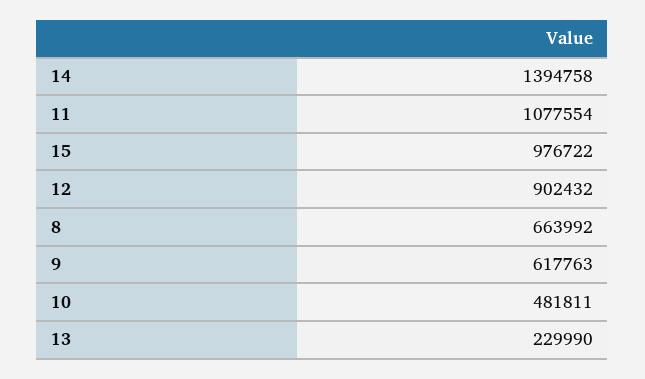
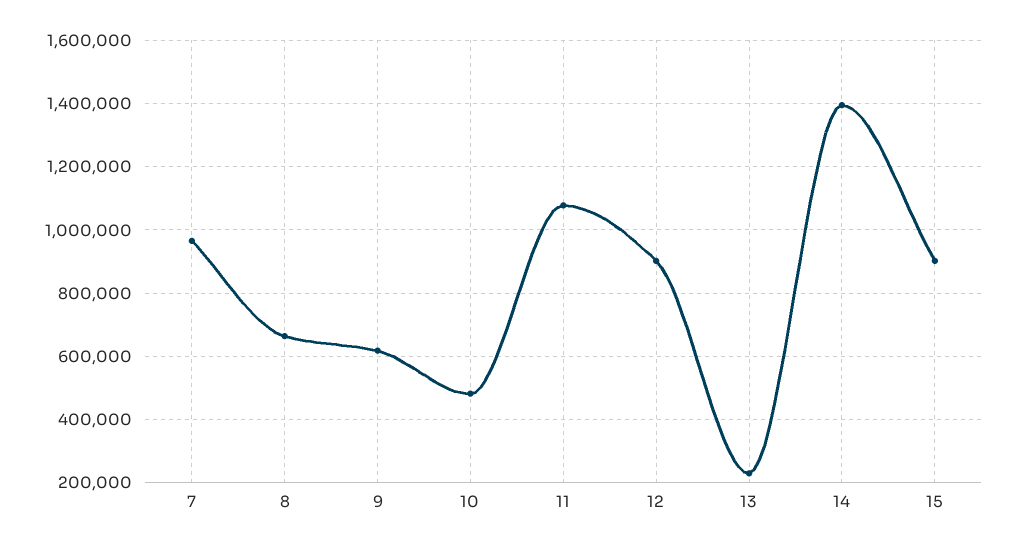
  {
    "14": 1394758,
    "11": 1077554,
-   "15": 976722,
+   "15": 900000,
    "12": 902432,
    "8": 663992,
    "9": 617763,
    "10": 481811,
-   "13": 229990
+   "13": 229990,
+   "7": 960000
  }

